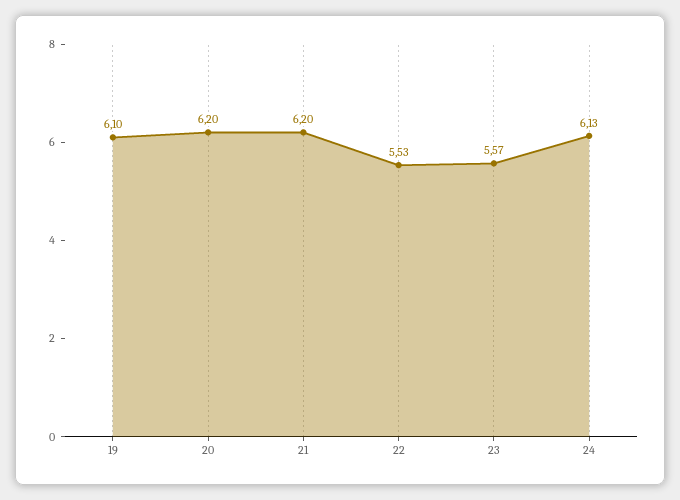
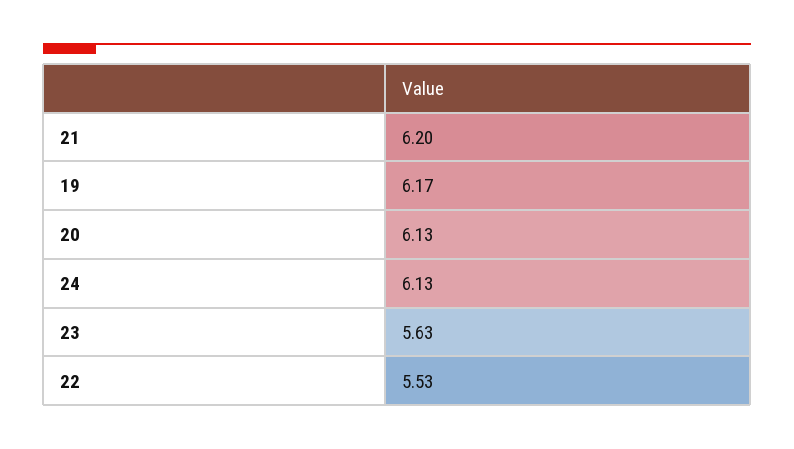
  {
-   "19": 6.1,
+   "19": 6.17,
-   "20": 6.2,
+   "20": 6.13,
    "21": 6.2,
    "22": 5.53,
-   "23": 5.57,
+   "23": 5.63,
    "24": 6.13
  }

